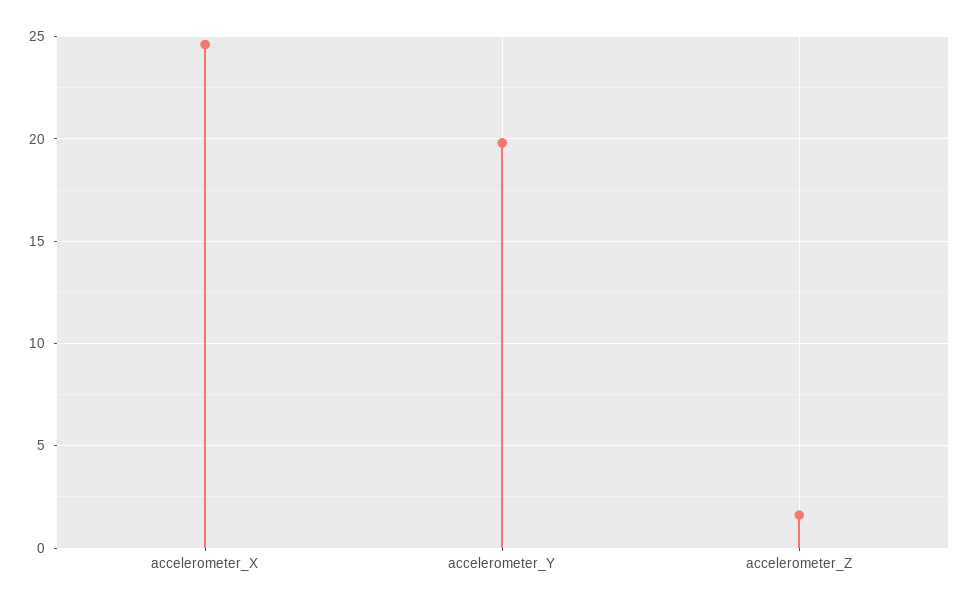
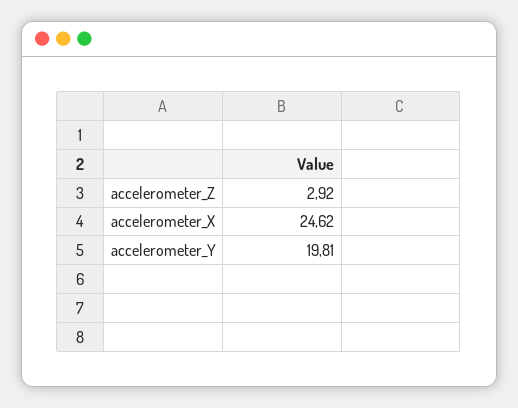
  {
    "accelerometer_X": 24.62,
    "accelerometer_Y": 19.81,
-   "accelerometer_Z": 1.5
+   "accelerometer_Z": 2.92
  }

